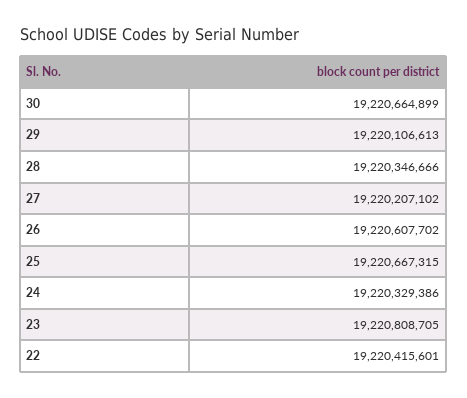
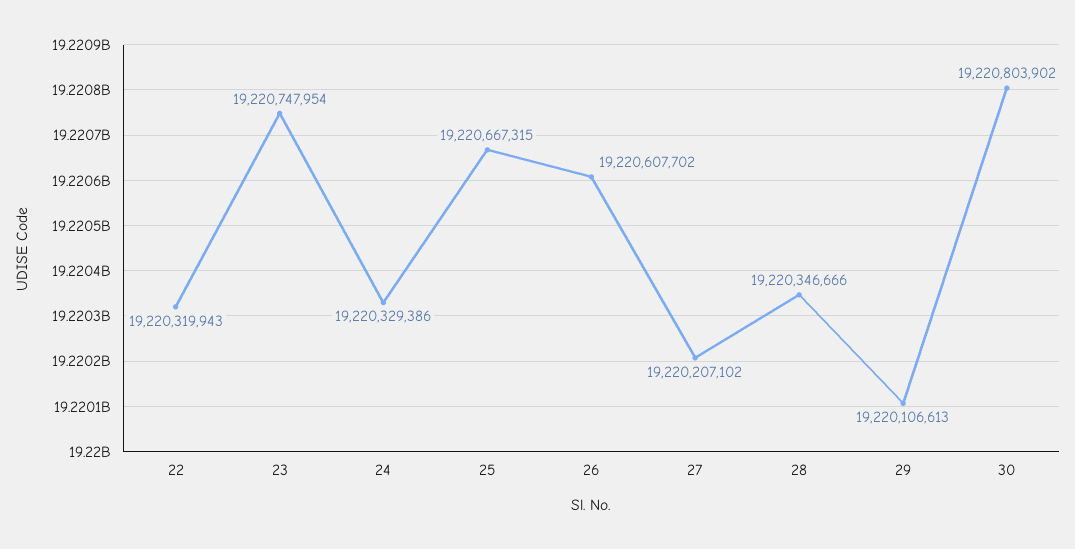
  {
-   "30": 19220664899,
+   "30": 19220803902,
    "29": 19220106613,
    "28": 19220346666,
    "27": 19220207102,
    "26": 19220607702,
    "25": 19220667315,
    "24": 19220329386,
-   "23": 19220808705,
+   "23": 19220747954,
-   "22": 19220415601
+   "22": 19220319943
  }

